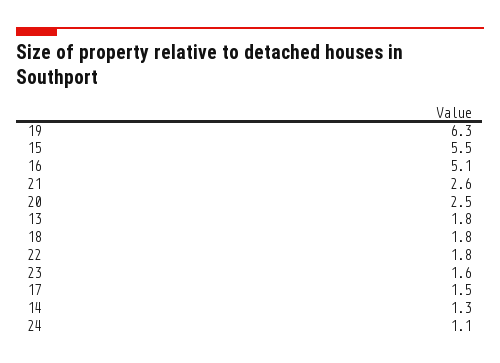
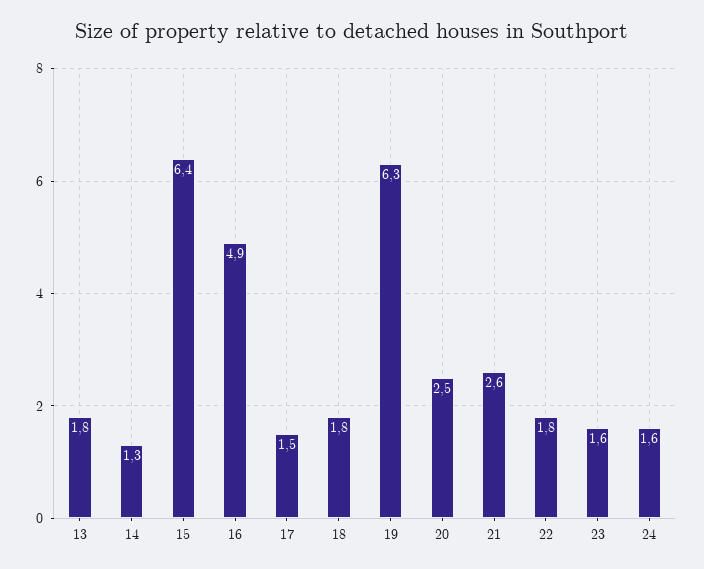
  {
    "19": 6.3,
-   "15": 5.5,
+   "15": 6.4,
-   "16": 5.1,
+   "16": 4.9,
    "21": 2.6,
    "20": 2.5,
    "13": 1.8,
    "18": 1.8,
    "22": 1.8,
    "23": 1.6,
    "17": 1.5,
    "14": 1.3,
-   "24": 1.1
+   "24": 1.6
  }

